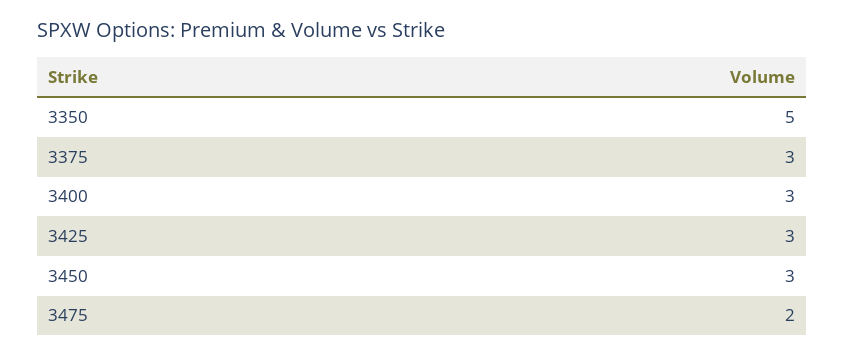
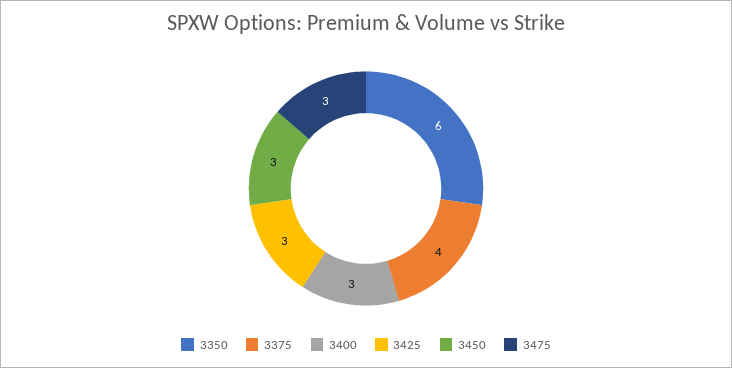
  {
-   "3350": 5,
+   "3350": 6,
-   "3375": 3,
+   "3375": 4,
    "3400": 3,
    "3425": 3,
    "3450": 3,
-   "3475": 2
+   "3475": 3
  }

